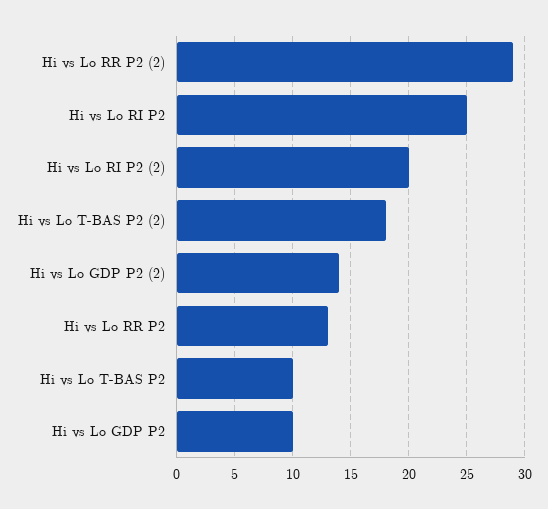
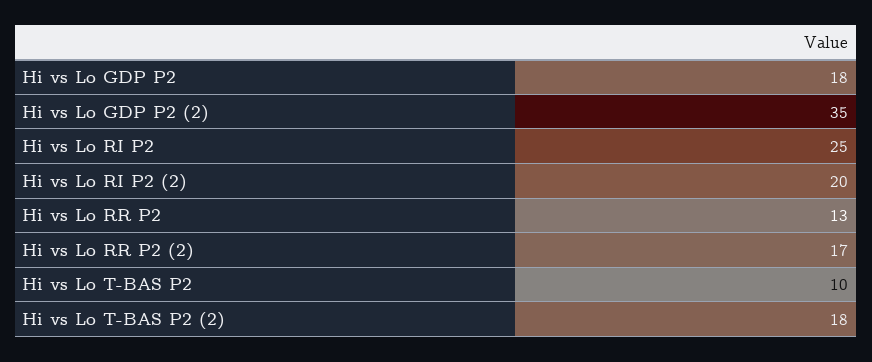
  {
-   "Hi vs Lo RR P2 (2)": 29,
+   "Hi vs Lo RR P2 (2)": 17,
    "Hi vs Lo RI P2": 25,
    "Hi vs Lo RI P2 (2)": 20,
    "Hi vs Lo T-BAS P2 (2)": 18,
-   "Hi vs Lo GDP P2 (2)": 14,
+   "Hi vs Lo GDP P2 (2)": 35,
    "Hi vs Lo RR P2": 13,
    "Hi vs Lo T-BAS P2": 10,
-   "Hi vs Lo GDP P2": 10
+   "Hi vs Lo GDP P2": 18
  }

